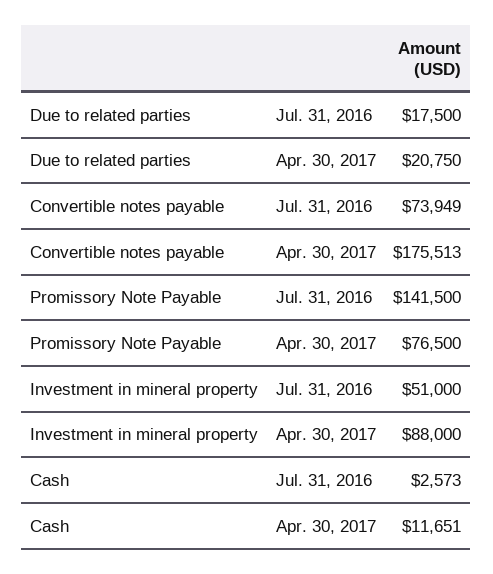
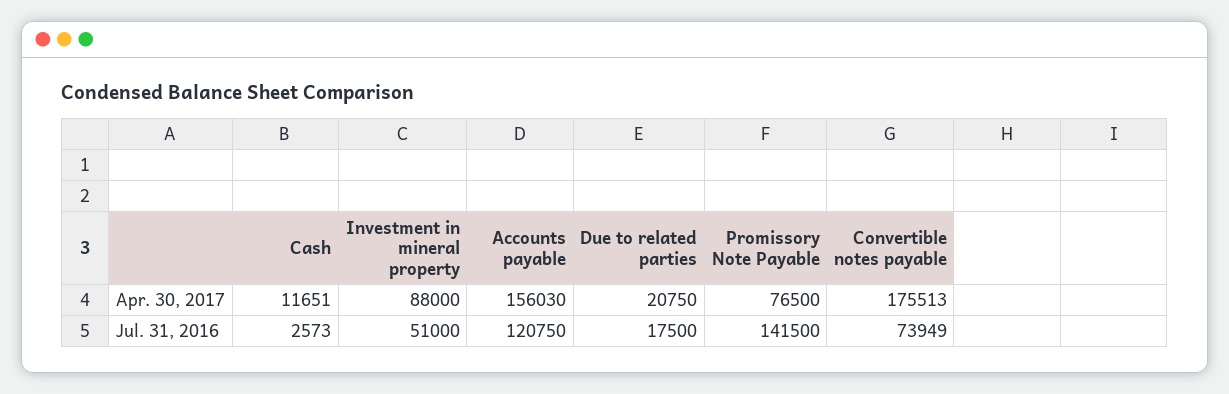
  {
    "Due to related parties": {
      "Jul. 31, 2016": 17500,
      "Apr. 30, 2017": 20750
    },
    "Convertible notes payable": {
      "Jul. 31, 2016": 73949,
      "Apr. 30, 2017": 175513
    },
    "Promissory Note Payable": {
      "Jul. 31, 2016": 141500,
      "Apr. 30, 2017": 76500
    },
    "Investment in mineral property": {
      "Jul. 31, 2016": 51000,
      "Apr. 30, 2017": 88000
    },
    "Cash": {
      "Jul. 31, 2016": 2573,
      "Apr. 30, 2017": 11651
-   }
+   },
+   "Accounts payable": {
+     "Apr. 30, 2017": 156030,
+     "Jul. 31, 2016": 120750
+   }
  }

